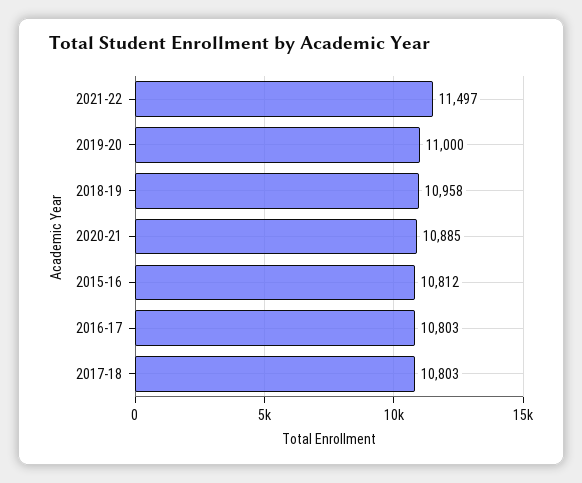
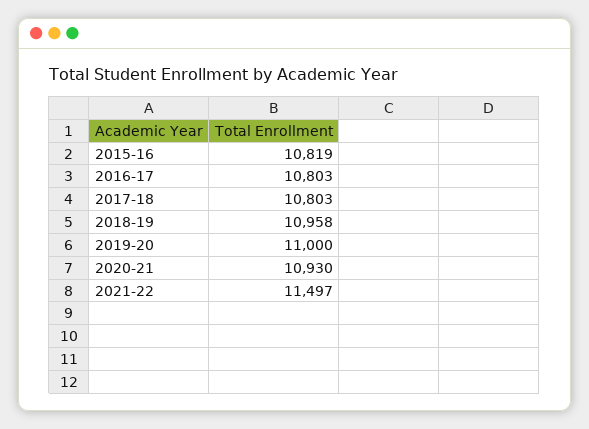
  {
    "2021-22": 11497,
    "2019-20": 11000,
    "2018-19": 10958,
-   "2020-21": 10885,
+   "2020-21": 10930,
-   "2015-16": 10812,
+   "2015-16": 10819,
    "2016-17": 10803,
    "2017-18": 10803
  }

